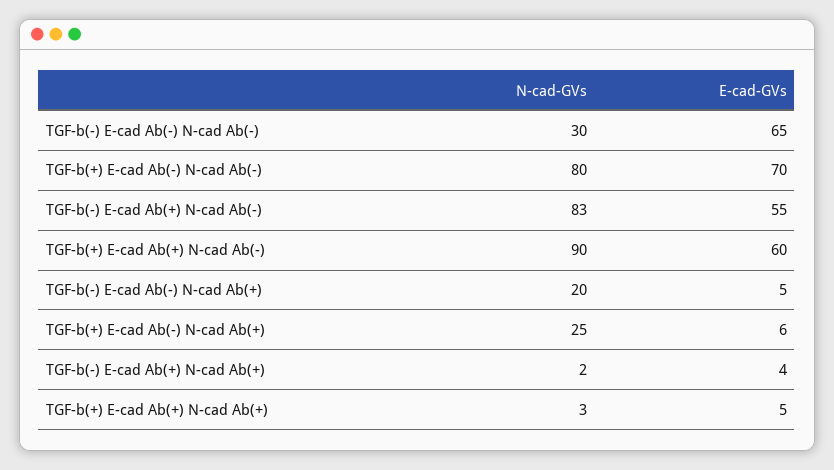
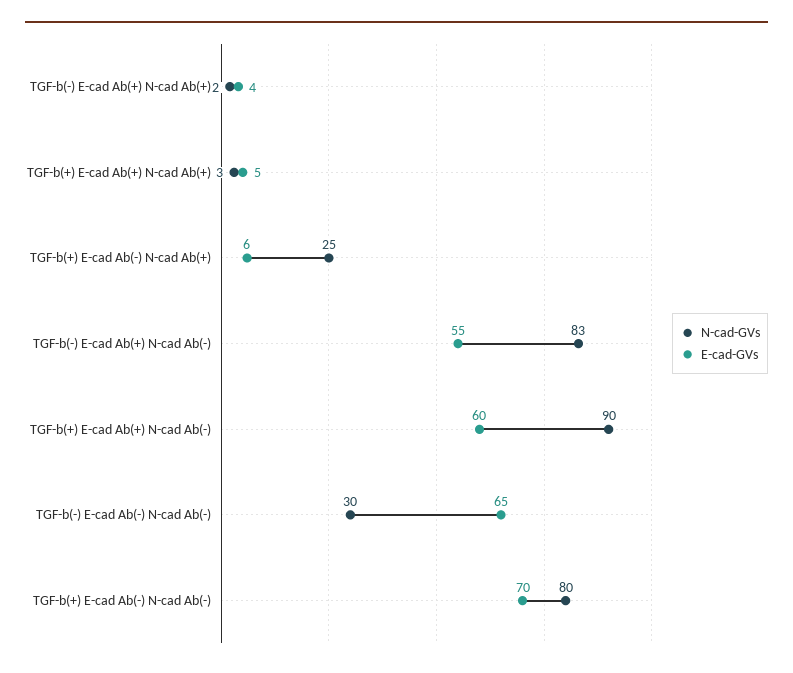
  {
    "N-cad-GVs": {
      "TGF-b(-) E-cad Ab(-) N-cad Ab(-)": 30,
      "TGF-b(+) E-cad Ab(-) N-cad Ab(-)": 80,
      "TGF-b(-) E-cad Ab(+) N-cad Ab(-)": 83,
      "TGF-b(+) E-cad Ab(+) N-cad Ab(-)": 90,
-     "TGF-b(-) E-cad Ab(-) N-cad Ab(+)": 20,
      "TGF-b(+) E-cad Ab(-) N-cad Ab(+)": 25,
      "TGF-b(-) E-cad Ab(+) N-cad Ab(+)": 2,
      "TGF-b(+) E-cad Ab(+) N-cad Ab(+)": 3
    },
    "E-cad-GVs": {
      "TGF-b(-) E-cad Ab(-) N-cad Ab(-)": 65,
      "TGF-b(+) E-cad Ab(-) N-cad Ab(-)": 70,
      "TGF-b(-) E-cad Ab(+) N-cad Ab(-)": 55,
      "TGF-b(+) E-cad Ab(+) N-cad Ab(-)": 60,
-     "TGF-b(-) E-cad Ab(-) N-cad Ab(+)": 5,
      "TGF-b(+) E-cad Ab(-) N-cad Ab(+)": 6,
      "TGF-b(-) E-cad Ab(+) N-cad Ab(+)": 4,
      "TGF-b(+) E-cad Ab(+) N-cad Ab(+)": 5
    }
  }

